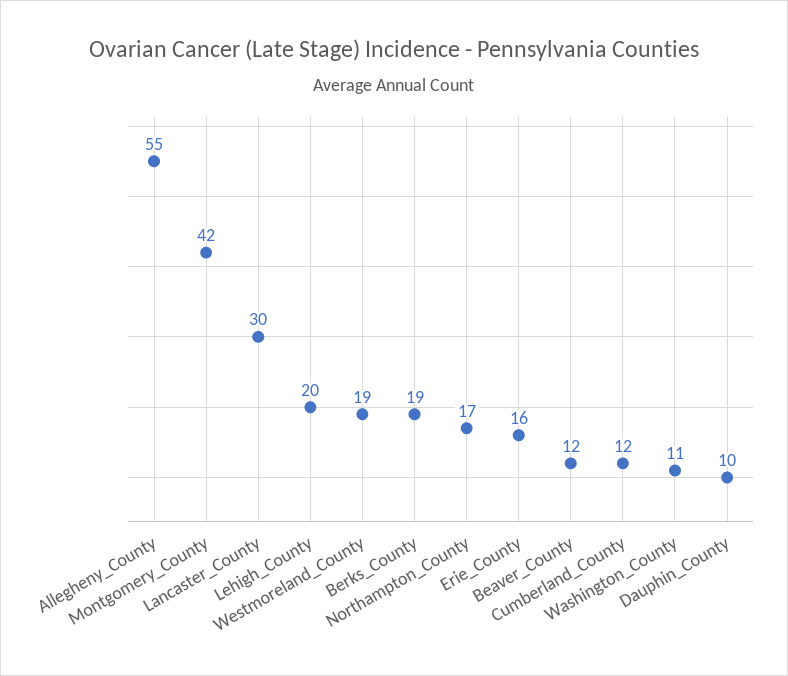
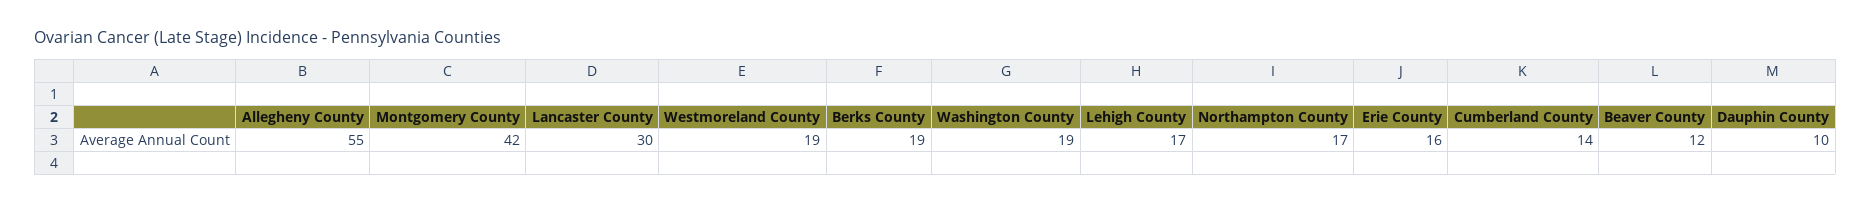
  {
    "Allegheny_County": 55,
    "Montgomery_County": 42,
    "Lancaster_County": 30,
-   "Lehigh_County": 20,
+   "Lehigh_County": 17,
    "Westmoreland_County": 19,
    "Berks_County": 19,
    "Northampton_County": 17,
    "Erie_County": 16,
    "Beaver_County": 12,
-   "Cumberland_County": 12,
+   "Cumberland_County": 14,
-   "Washington_County": 11,
+   "Washington_County": 19,
    "Dauphin_County": 10
  }

